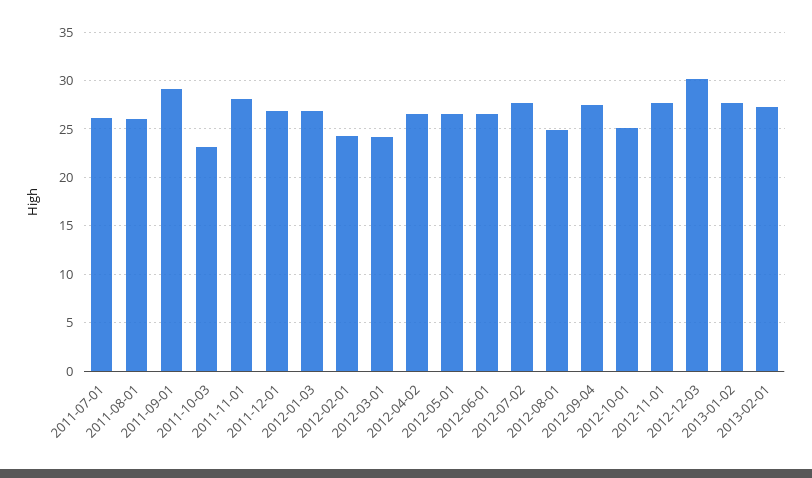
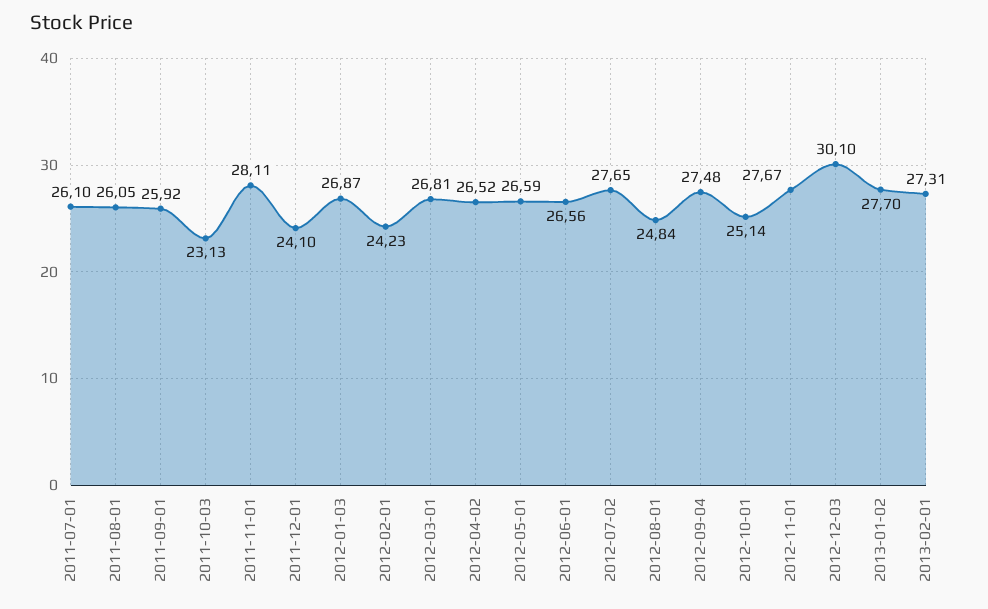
  {
    "2011-07-01": 26.1,
    "2011-08-01": 26.05,
-   "2011-09-01": 29,
+   "2011-09-01": 25.92,
    "2011-10-03": 23.13,
    "2011-11-01": 28.11,
-   "2011-12-01": 27,
+   "2011-12-01": 24.1,
    "2012-01-03": 26.87,
    "2012-02-01": 24.23,
-   "2012-03-01": 24,
+   "2012-03-01": 26.81,
    "2012-04-02": 26.52,
    "2012-05-01": 26.59,
    "2012-06-01": 26.56,
    "2012-07-02": 27.65,
    "2012-08-01": 24.84,
    "2012-09-04": 27.48,
    "2012-10-01": 25.14,
    "2012-11-01": 27.67,
    "2012-12-03": 30.1,
    "2013-01-02": 27.7,
    "2013-02-01": 27.31
  }

